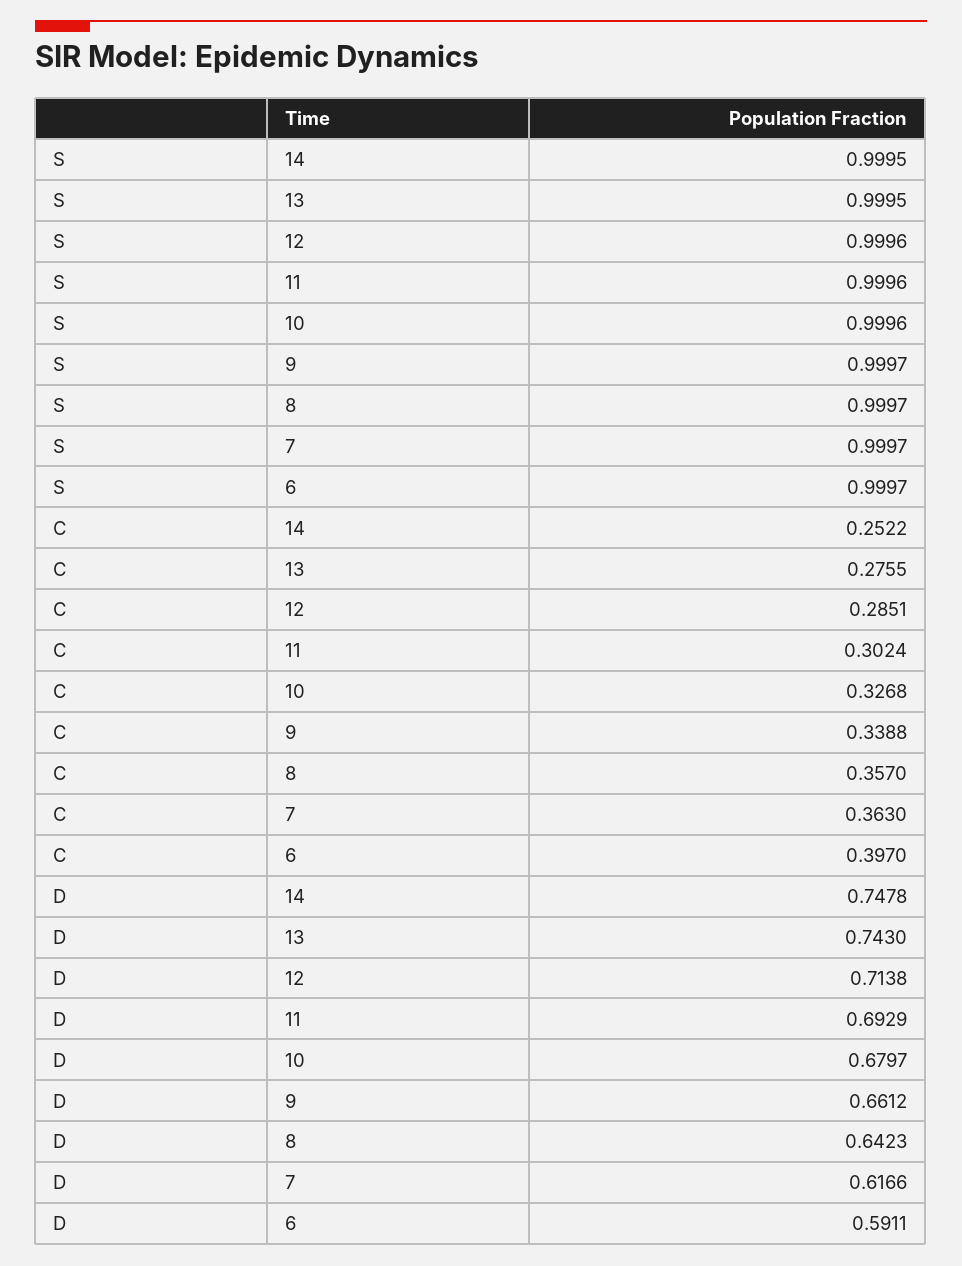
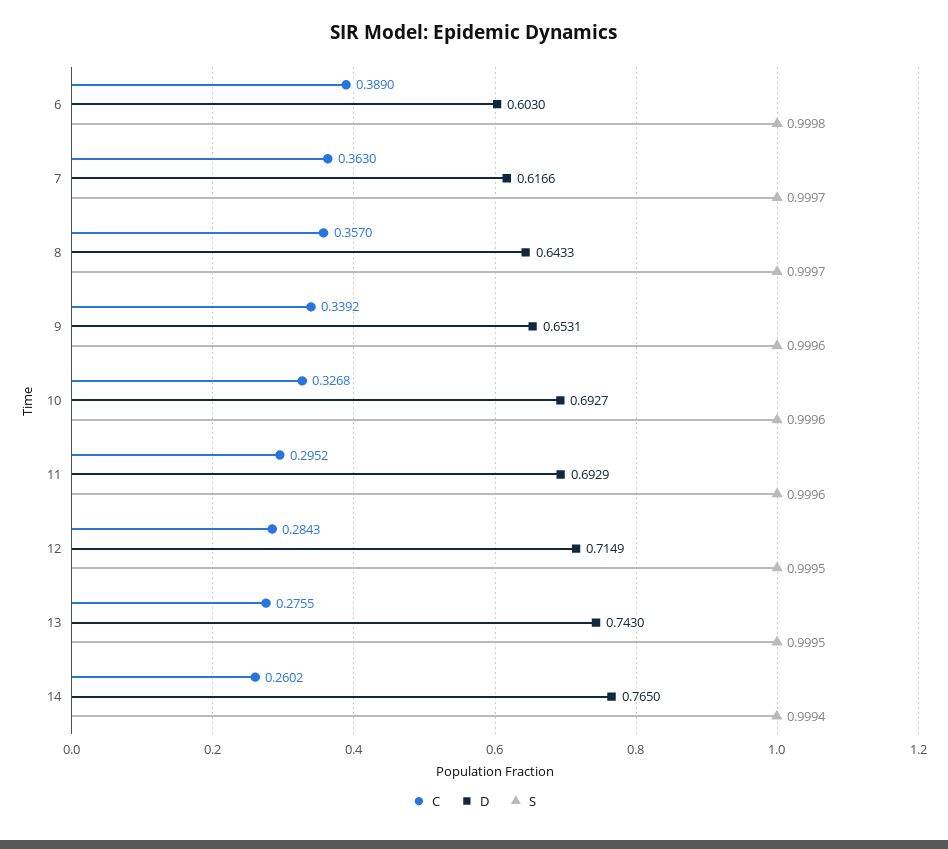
  {
    "S": {
-     "14": 0.9995,
+     "14": 0.9994,
      "13": 0.9995,
-     "12": 0.9996,
+     "12": 0.9995,
      "11": 0.9996,
      "10": 0.9996,
-     "9": 0.9997,
+     "9": 0.9996,
      "8": 0.9997,
      "7": 0.9997,
-     "6": 0.9997
+     "6": 0.9998
    },
    "C": {
-     "14": 0.2522,
+     "14": 0.2602,
      "13": 0.2755,
-     "12": 0.2851,
+     "12": 0.2843,
-     "11": 0.3024,
+     "11": 0.2952,
      "10": 0.3268,
-     "9": 0.3388,
+     "9": 0.3392,
      "8": 0.357,
      "7": 0.363,
-     "6": 0.397
+     "6": 0.389
    },
    "D": {
-     "14": 0.7478,
+     "14": 0.765,
      "13": 0.743,
-     "12": 0.7138,
+     "12": 0.7149,
      "11": 0.6929,
-     "10": 0.6797,
+     "10": 0.6927,
-     "9": 0.6612,
+     "9": 0.6531,
-     "8": 0.6423,
+     "8": 0.6433,
      "7": 0.6166,
-     "6": 0.5911
+     "6": 0.603
    }
  }

